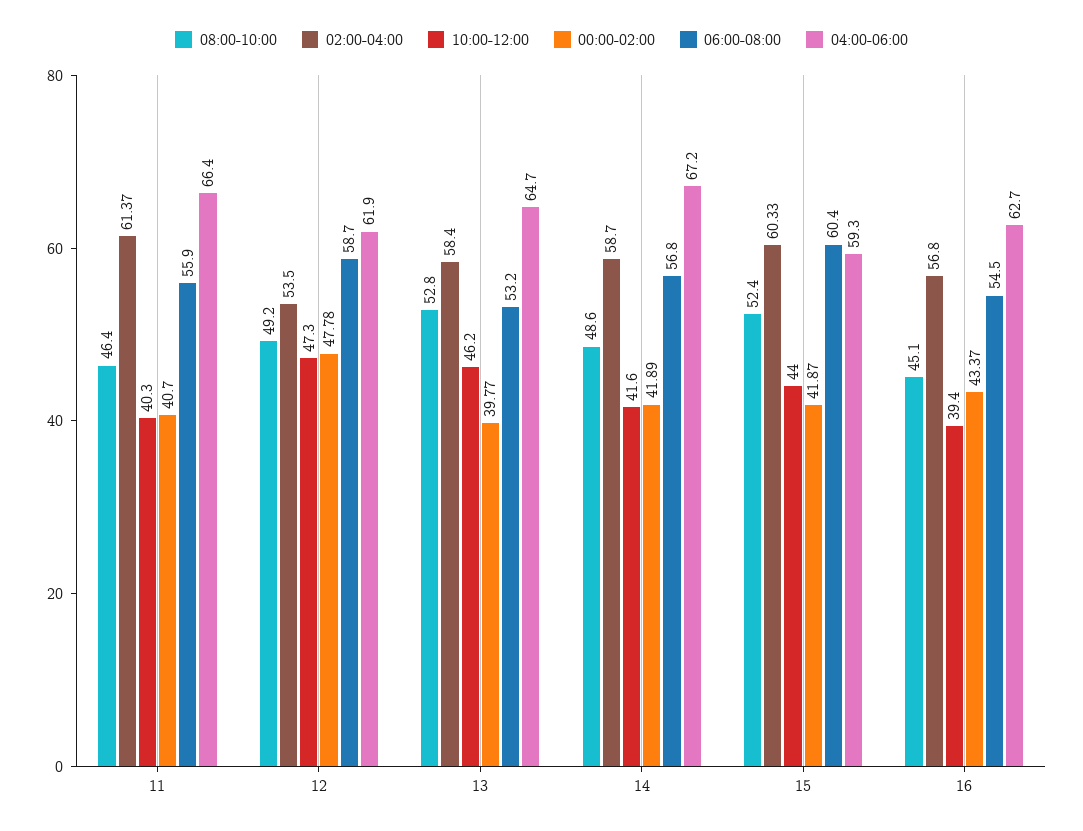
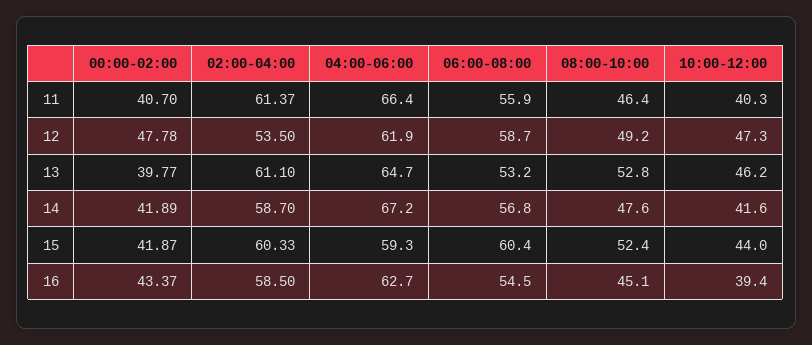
  {
    "08:00-10:00": {
      "11": 46.4,
      "12": 49.2,
      "13": 52.8,
-     "14": 48.6,
+     "14": 47.6,
      "15": 52.4,
      "16": 45.1
    },
    "02:00-04:00": {
      "11": 61.37,
      "12": 53.5,
-     "13": 58.4,
+     "13": 61.1,
      "14": 58.7,
      "15": 60.33,
-     "16": 56.8
+     "16": 58.5
    },
    "10:00-12:00": {
      "11": 40.3,
      "12": 47.3,
      "13": 46.2,
      "14": 41.6,
      "15": 44,
      "16": 39.4
    },
    "00:00-02:00": {
      "11": 40.7,
      "12": 47.78,
      "13": 39.77,
      "14": 41.89,
      "15": 41.87,
      "16": 43.37
    },
    "06:00-08:00": {
      "11": 55.9,
      "12": 58.7,
      "13": 53.2,
      "14": 56.8,
      "15": 60.4,
      "16": 54.5
    },
    "04:00-06:00": {
      "11": 66.4,
      "12": 61.9,
      "13": 64.7,
      "14": 67.2,
      "15": 59.3,
      "16": 62.7
    }
  }

